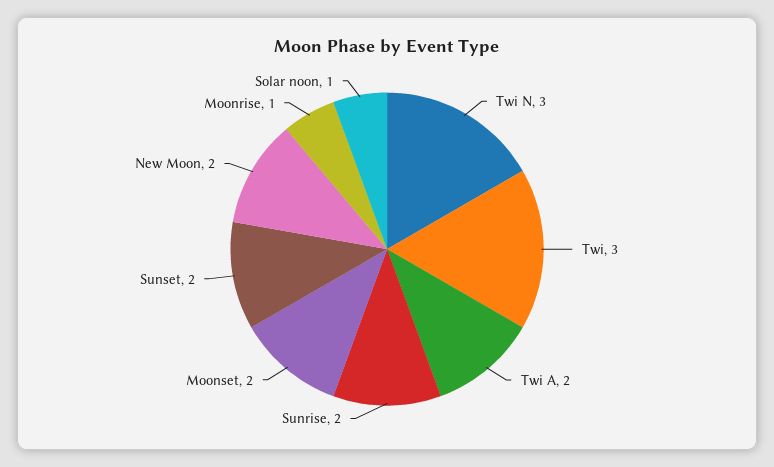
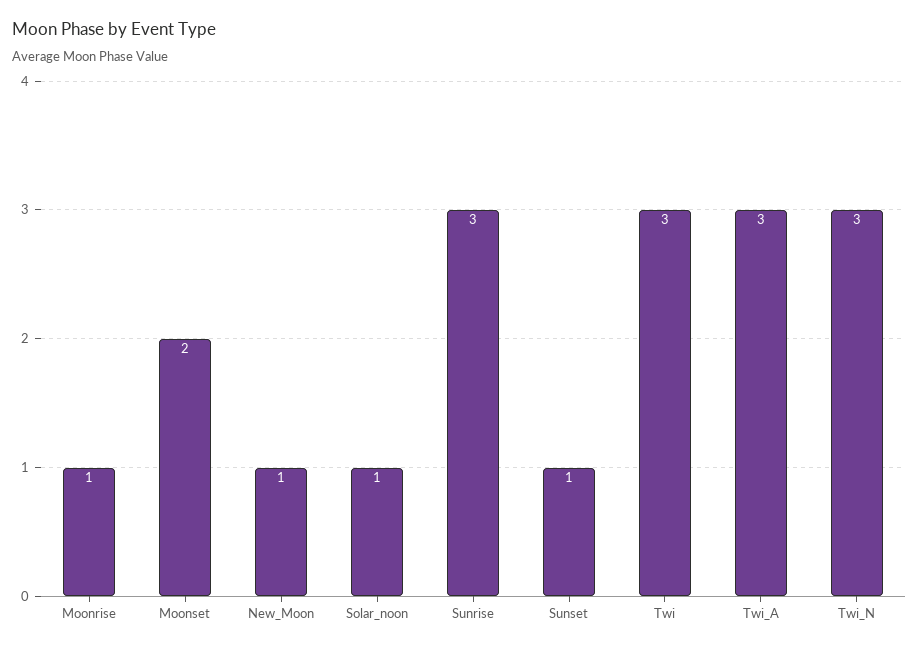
  {
    "Twi N": 3,
    "Twi": 3,
-   "Twi A": 2,
+   "Twi A": 3,
-   "Sunrise": 2,
+   "Sunrise": 3,
    "Moonset": 2,
-   "Sunset": 2,
+   "Sunset": 1,
-   "New Moon": 2,
+   "New Moon": 1,
    "Moonrise": 1,
    "Solar noon": 1
  }

